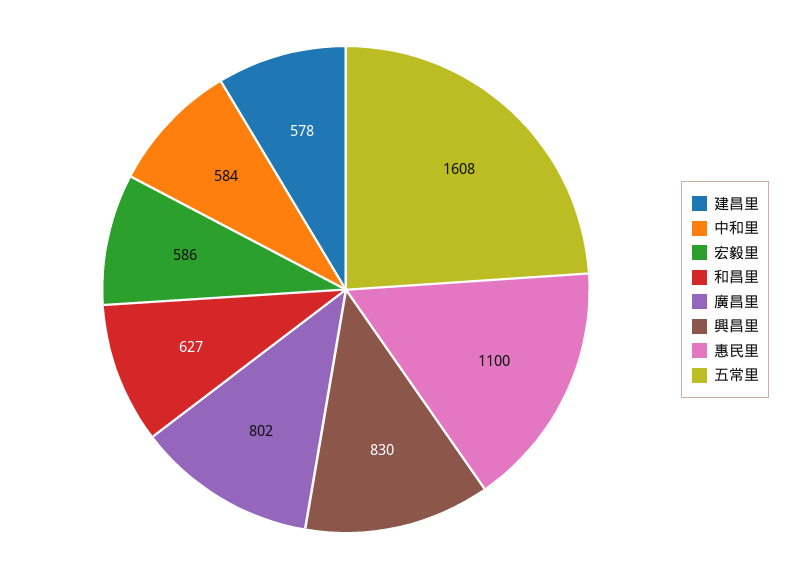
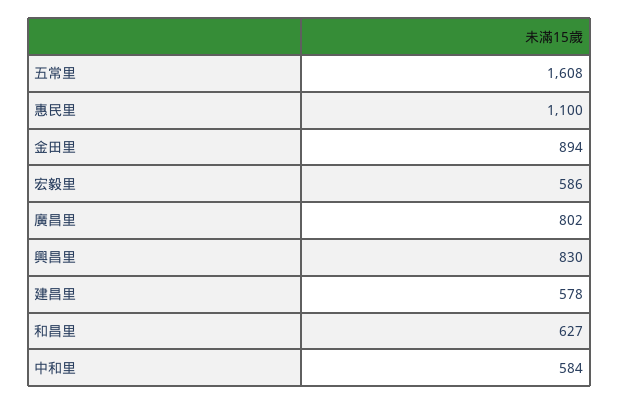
  {
    "建昌里": 578,
    "中和里": 584,
    "宏毅里": 586,
    "和昌里": 627,
    "廣昌里": 802,
    "興昌里": 830,
    "惠民里": 1100,
-   "五常里": 1608
+   "五常里": 1608,
+   "金田里": 894
  }

